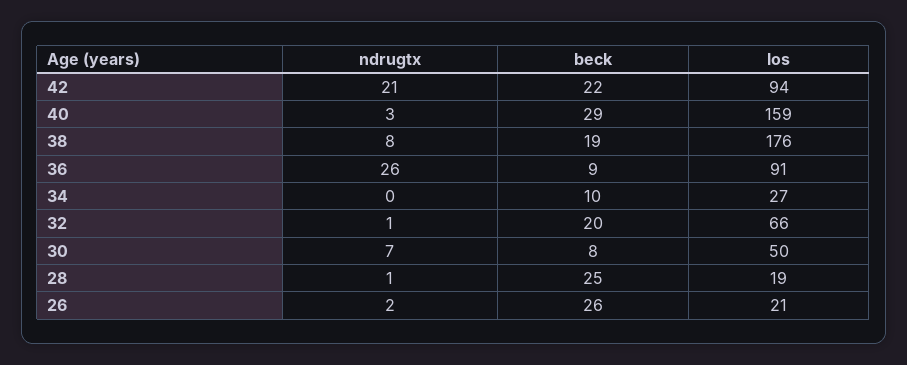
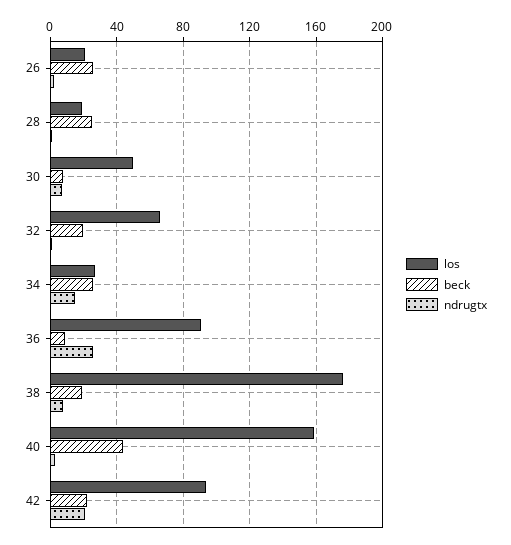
  {
    "ndrugtx": {
      "42": 21,
      "40": 3,
      "38": 8,
      "36": 26,
-     "34": 0,
+     "34": 15,
      "32": 1,
      "30": 7,
      "28": 1,
      "26": 2
    },
    "beck": {
      "42": 22,
-     "40": 29,
+     "40": 45,
      "38": 19,
      "36": 9,
-     "34": 10,
+     "34": 25,
      "32": 20,
      "30": 8,
      "28": 25,
      "26": 26
    },
    "los": {
      "42": 94,
      "40": 159,
      "38": 176,
      "36": 91,
      "34": 27,
      "32": 66,
      "30": 50,
      "28": 19,
      "26": 21
    }
  }

